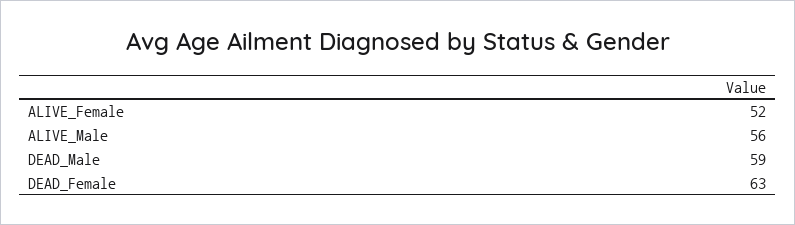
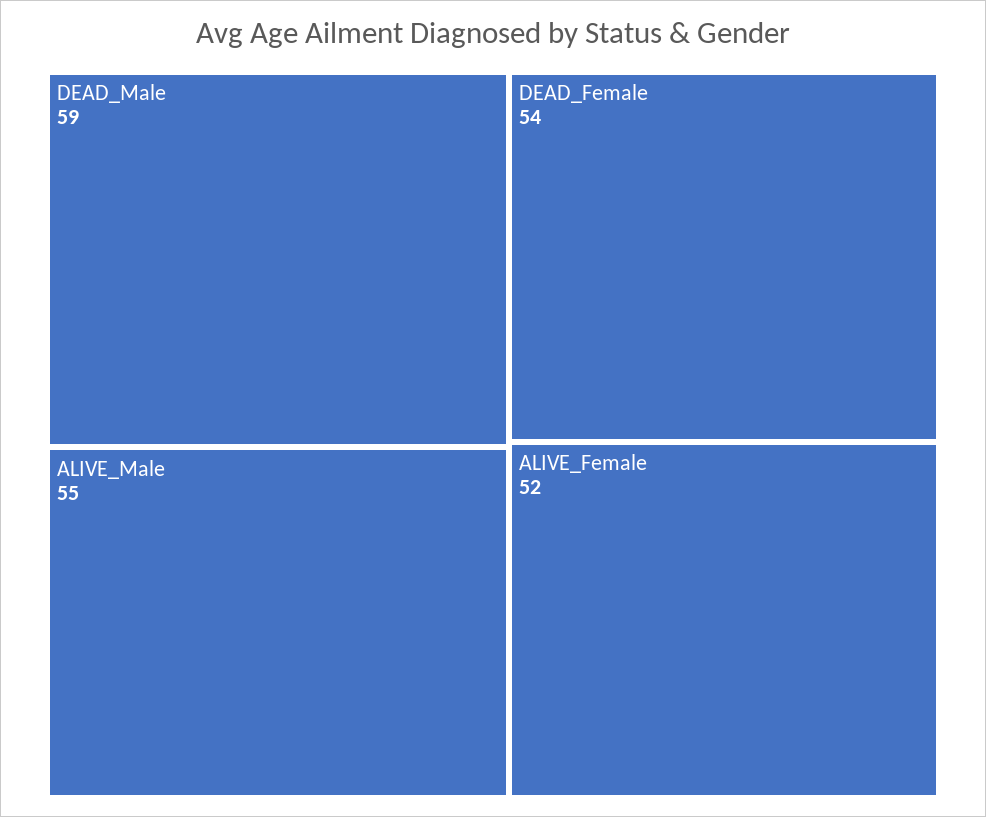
  {
    "ALIVE_Female": 52,
-   "ALIVE_Male": 56,
+   "ALIVE_Male": 55,
    "DEAD_Male": 59,
-   "DEAD_Female": 63
+   "DEAD_Female": 54
  }

